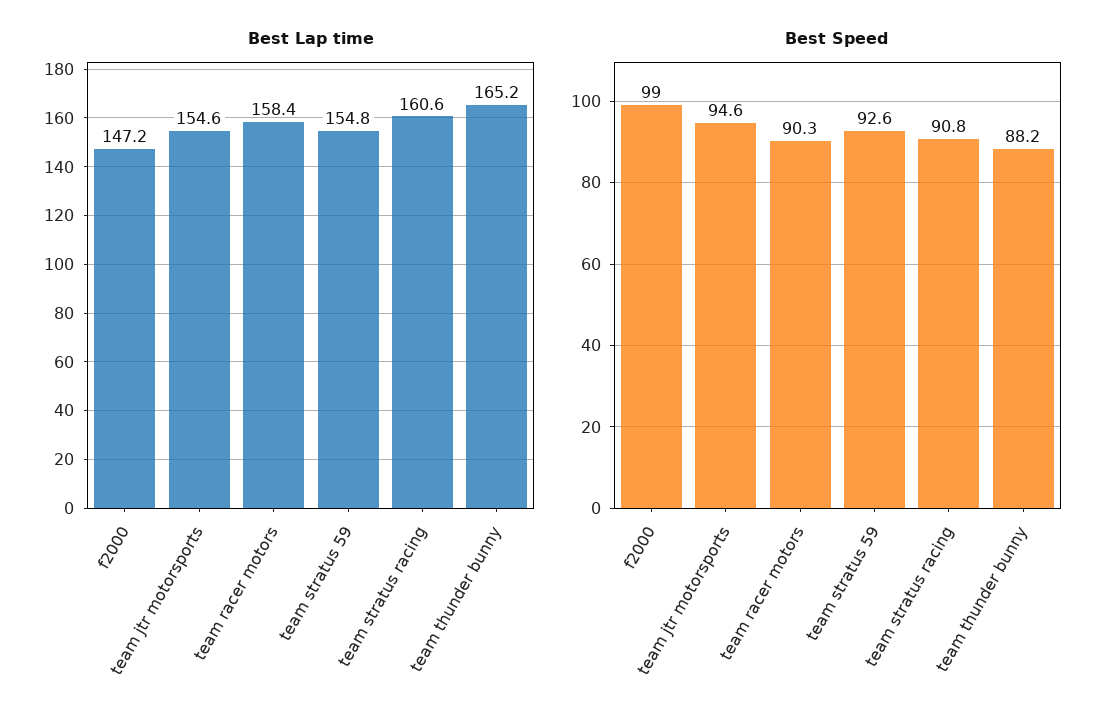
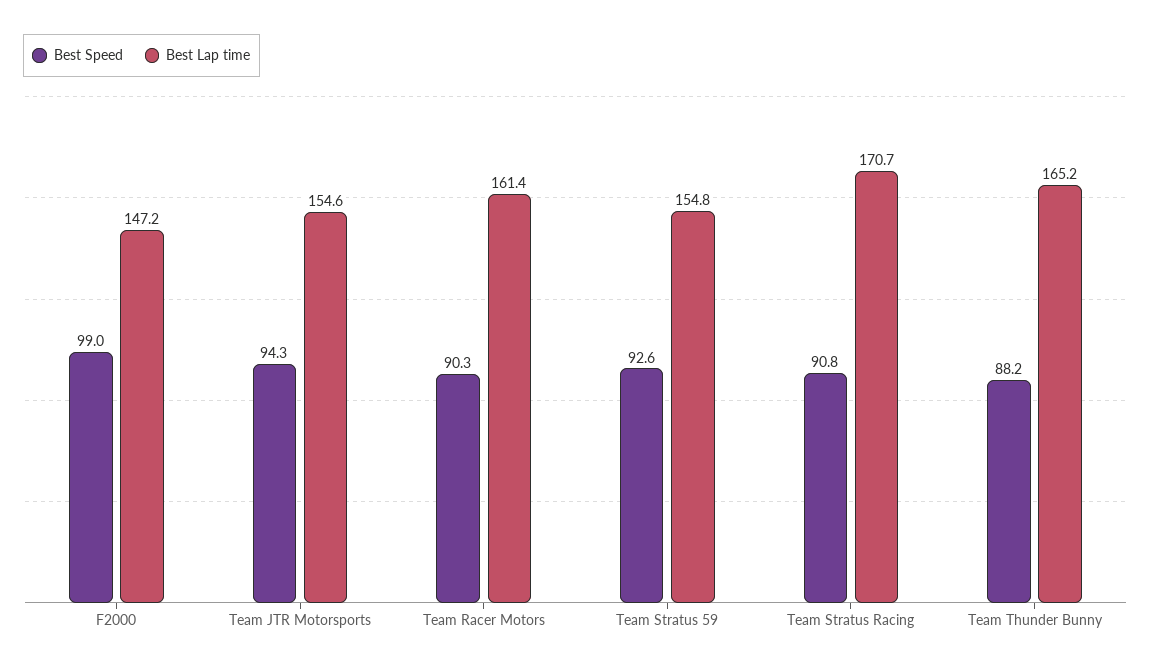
  {
    "Best Lap time": {
      "f2000": 147.2,
      "team jtr motorsports": 154.6,
-     "team racer motors": 158.4,
+     "team racer motors": 161.4,
      "team stratus 59": 154.8,
-     "team stratus racing": 160.6,
+     "team stratus racing": 170.7,
      "team thunder bunny": 165.2
    },
    "Best Speed": {
      "f2000": 99,
-     "team jtr motorsports": 94.6,
+     "team jtr motorsports": 94.3,
      "team racer motors": 90.3,
      "team stratus 59": 92.6,
      "team stratus racing": 90.8,
      "team thunder bunny": 88.2
    }
  }

